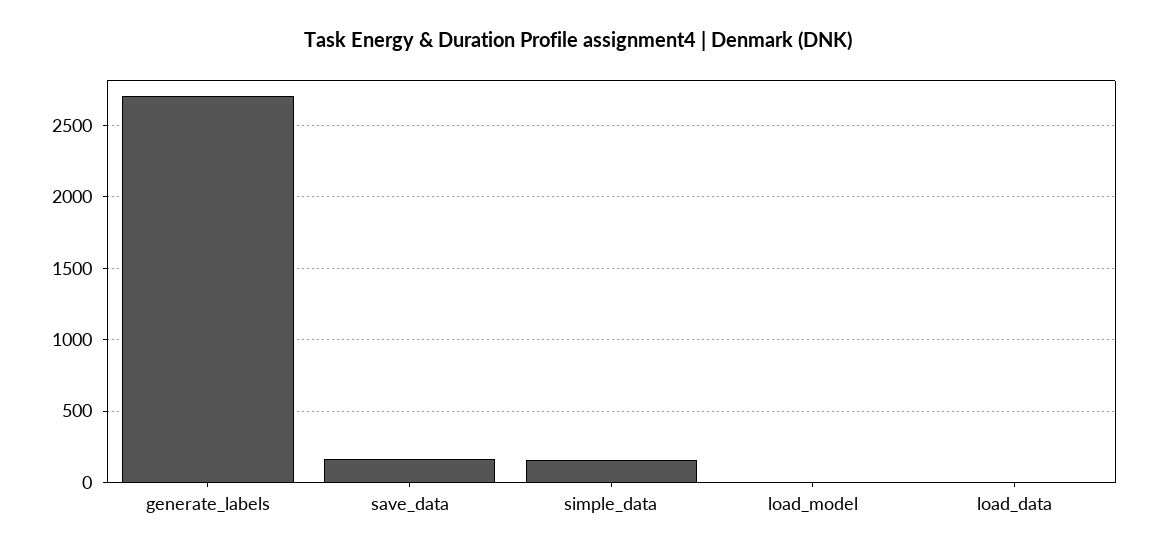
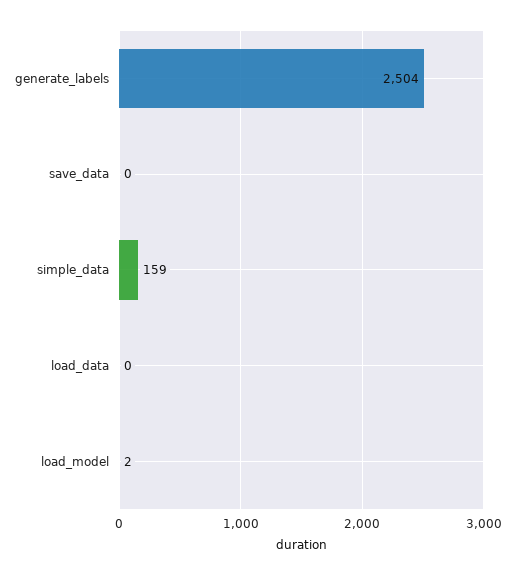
  {
-   "generate_labels": 2700,
+   "generate_labels": 2504,
-   "save_data": 150,
+   "save_data": 0,
    "simple_data": 159,
    "load_model": 2,
    "load_data": 0
  }

